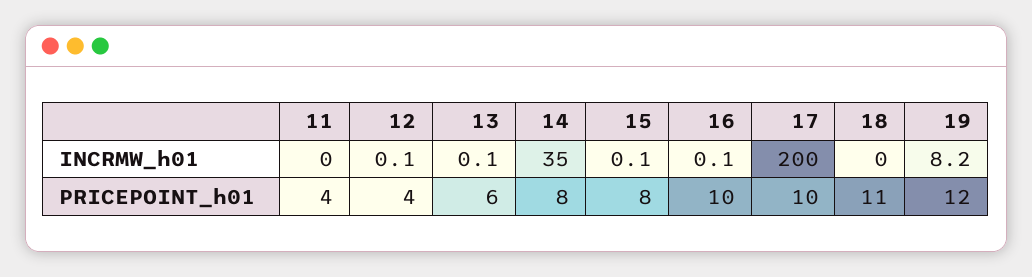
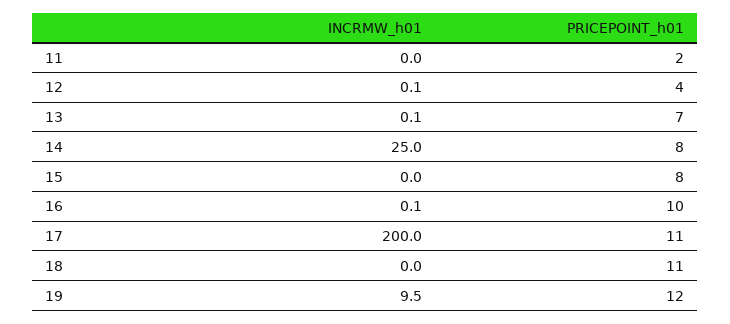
  {
    "11": {
      "INCRMW_h01": 0,
-     "PRICEPOINT_h01": 4
+     "PRICEPOINT_h01": 2
    },
    "12": {
      "INCRMW_h01": 0.1,
      "PRICEPOINT_h01": 4
    },
    "13": {
      "INCRMW_h01": 0.1,
-     "PRICEPOINT_h01": 6
+     "PRICEPOINT_h01": 7
    },
    "14": {
-     "INCRMW_h01": 35,
+     "INCRMW_h01": 25,
      "PRICEPOINT_h01": 8
    },
    "15": {
-     "INCRMW_h01": 0.1,
+     "INCRMW_h01": 0,
      "PRICEPOINT_h01": 8
    },
    "16": {
      "INCRMW_h01": 0.1,
      "PRICEPOINT_h01": 10
    },
    "17": {
      "INCRMW_h01": 200,
-     "PRICEPOINT_h01": 10
+     "PRICEPOINT_h01": 11
    },
    "18": {
      "INCRMW_h01": 0,
      "PRICEPOINT_h01": 11
    },
    "19": {
-     "INCRMW_h01": 8.2,
+     "INCRMW_h01": 9.5,
      "PRICEPOINT_h01": 12
    }
  }

